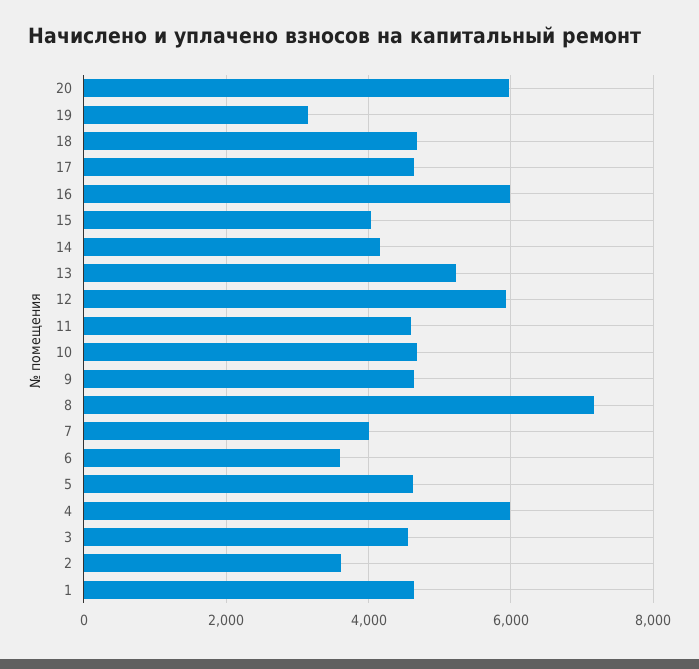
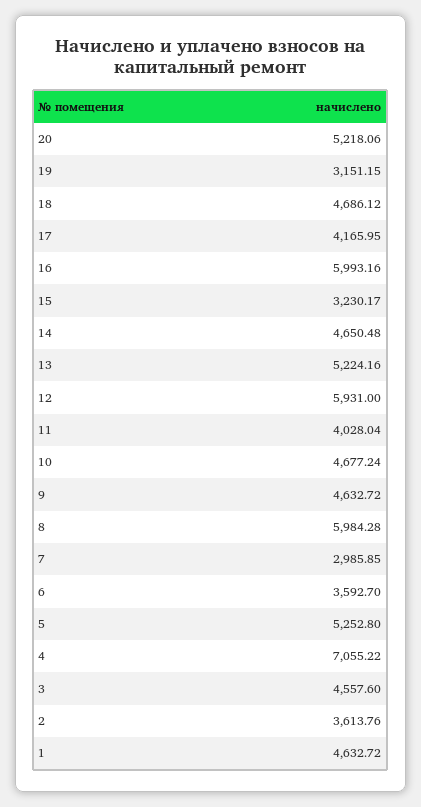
  {
-   "20": 6000,
+   "20": 5218.06,
    "19": 3151.15,
    "18": 4686.12,
-   "17": 4600,
+   "17": 4165.95,
    "16": 5993.16,
-   "15": 4000,
+   "15": 3230.17,
-   "14": 4200,
+   "14": 4650.48,
    "13": 5224.16,
    "12": 5931,
-   "11": 4600,
+   "11": 4028.04,
    "10": 4677.24,
    "9": 4632.72,
-   "8": 7200,
+   "8": 5984.28,
-   "7": 4000,
+   "7": 2985.85,
    "6": 3592.7,
-   "5": 4600,
+   "5": 5252.8,
-   "4": 6000,
+   "4": 7055.22,
    "3": 4557.6,
    "2": 3613.76,
    "1": 4632.72
  }

